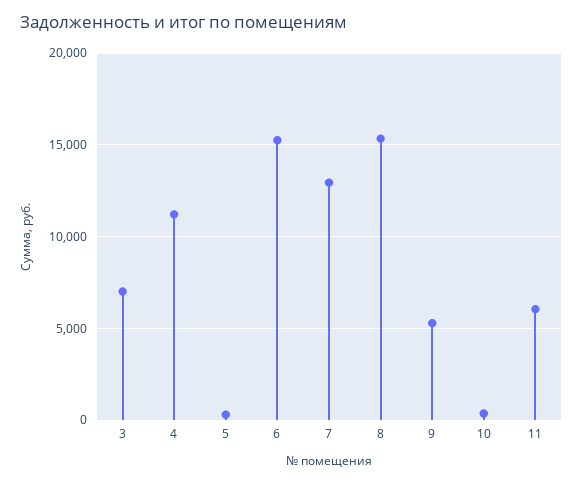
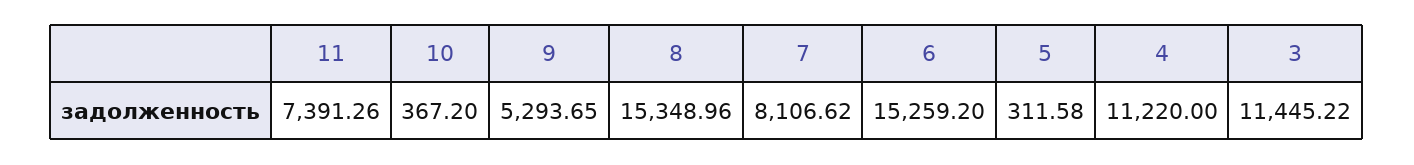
  {
-   "3": 7000,
+   "3": 11445.22,
    "4": 11220,
    "5": 311.58,
    "6": 15259.2,
-   "7": 13000,
+   "7": 8106.62,
    "8": 15348.96,
    "9": 5293.65,
    "10": 367.2,
-   "11": 6000
+   "11": 7391.26
  }

